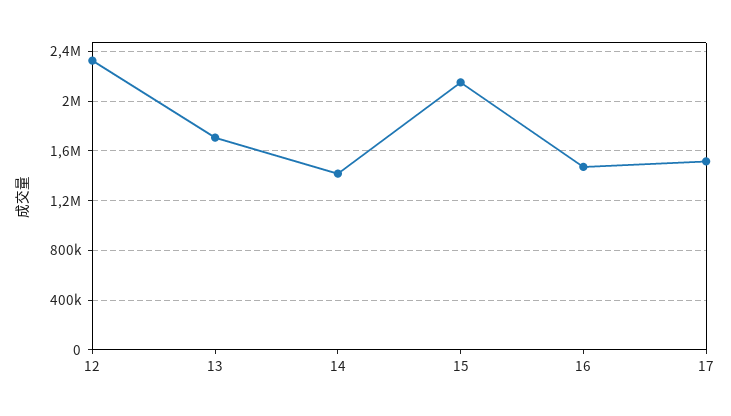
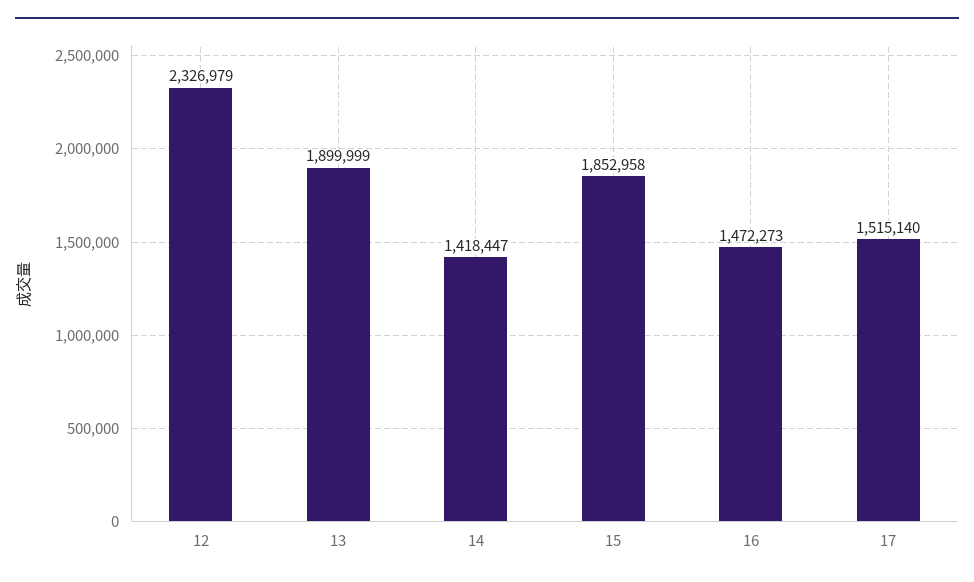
  {
    "12": 2326979,
-   "13": 1700000,
+   "13": 1899999,
    "14": 1418447,
-   "15": 2150000,
+   "15": 1852958,
    "16": 1472273,
    "17": 1515140
  }

